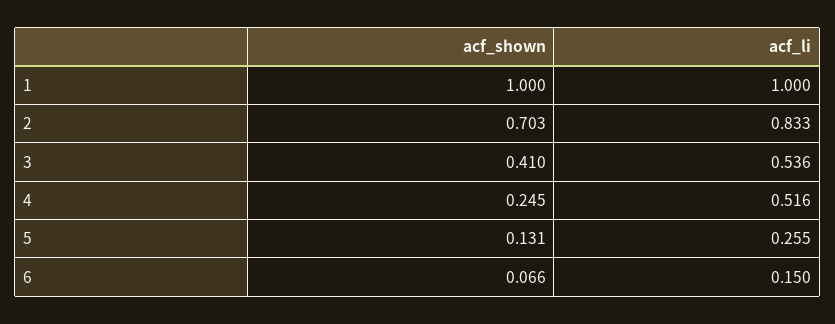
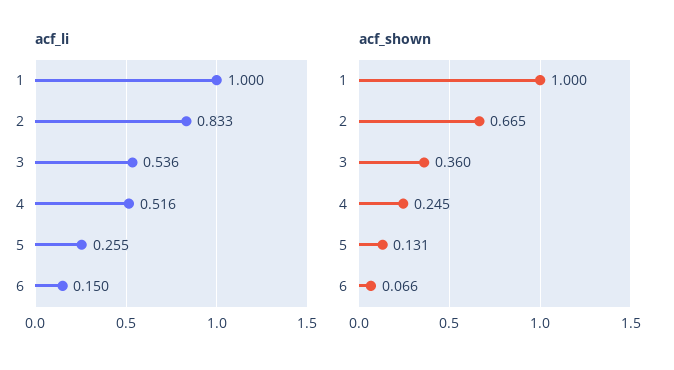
  {
    "acf_shown": {
      "1": 1,
-     "2": 0.703,
+     "2": 0.665,
-     "3": 0.41,
+     "3": 0.36,
      "4": 0.245,
      "5": 0.131,
      "6": 0.066
    },
    "acf_li": {
      "1": 1,
      "2": 0.833,
      "3": 0.536,
      "4": 0.516,
      "5": 0.255,
      "6": 0.15
    }
  }

